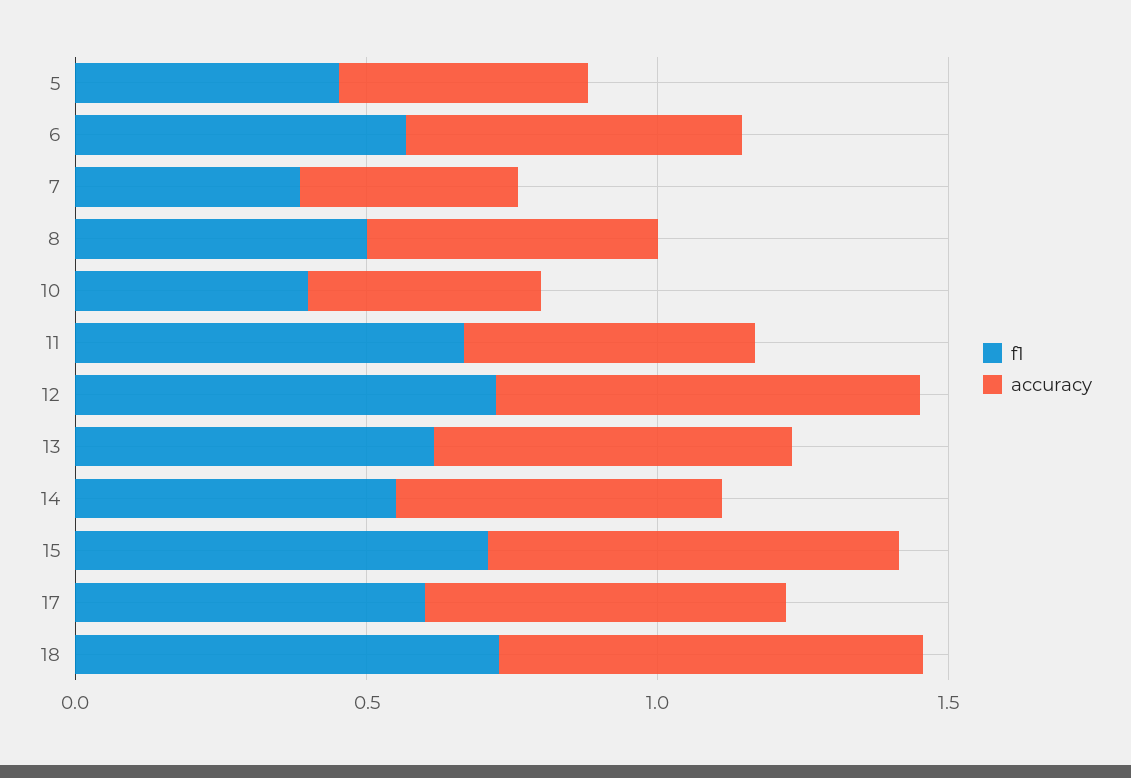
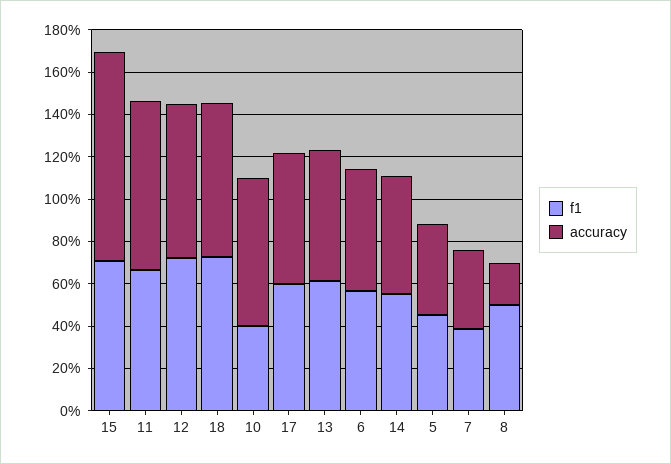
  {
    "f1": {
      "5": 0.45,
      "6": 0.55,
      "7": 0.4,
      "8": 0.5,
      "10": 0.4,
      "11": 0.65,
      "12": 0.7,
      "13": 0.6,
      "14": 0.55,
      "15": 0.7,
      "17": 0.6,
      "18": 0.75
    },
    "accuracy": {
      "5": 0.45,
      "6": 0.6,
      "7": 0.4,
-     "8": 0.5,
+     "8": 0.2,
-     "10": 0.4,
+     "10": 0.7,
-     "11": 0.5,
+     "11": 0.8,
      "12": 0.75,
      "13": 0.6,
      "14": 0.55,
-     "15": 0.7,
+     "15": 1,
      "17": 0.6,
      "18": 0.75
    }
  }

